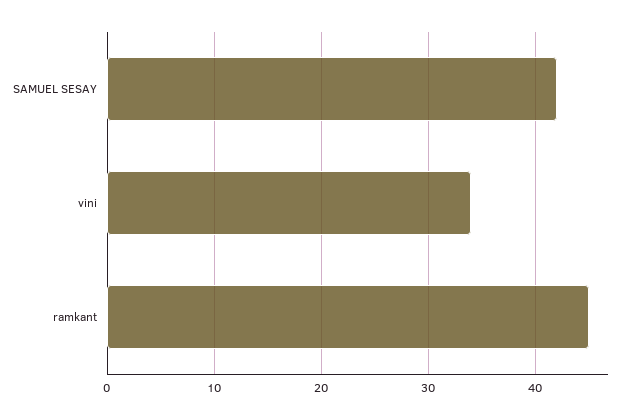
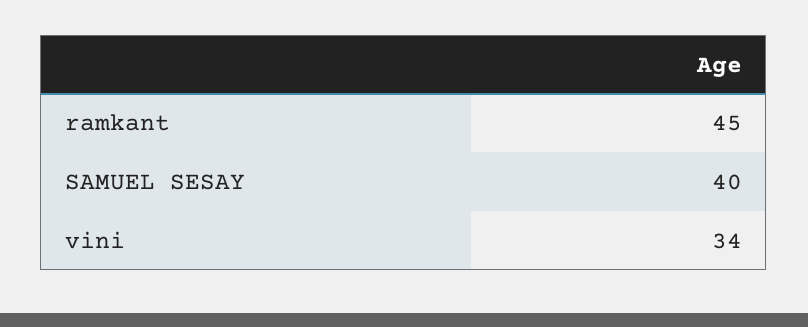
  {
-   "SAMUEL SESAY": 42,
+   "SAMUEL SESAY": 40,
    "vini": 34,
    "ramkant": 45
  }

